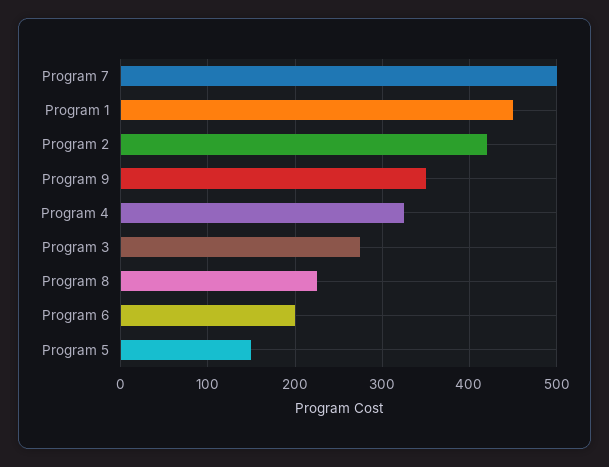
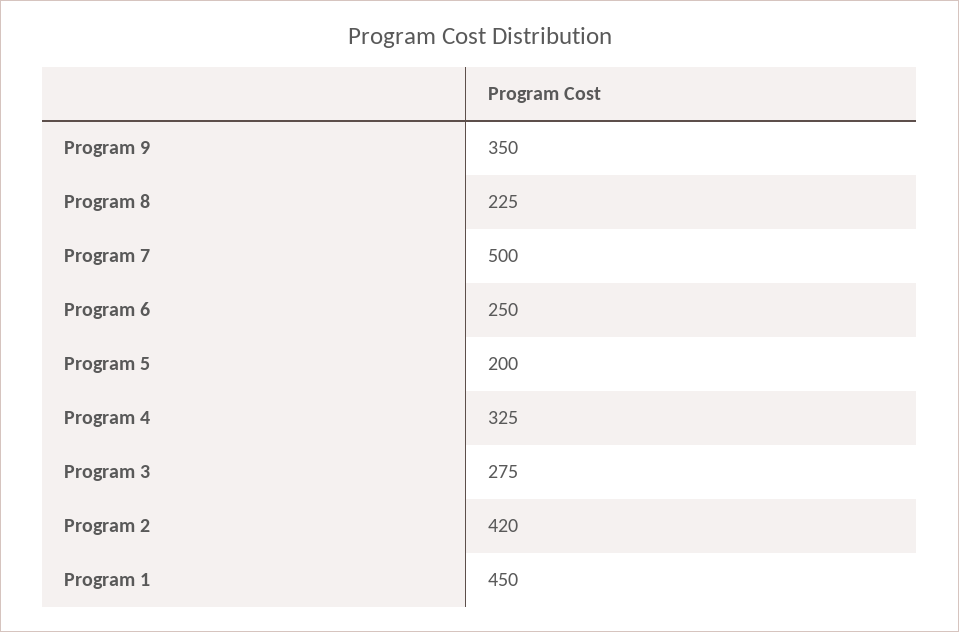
  {
    "Program 7": 500,
    "Program 1": 450,
    "Program 2": 420,
    "Program 9": 350,
    "Program 4": 325,
    "Program 3": 275,
    "Program 8": 225,
-   "Program 6": 200,
+   "Program 6": 250,
-   "Program 5": 150
+   "Program 5": 200
  }

